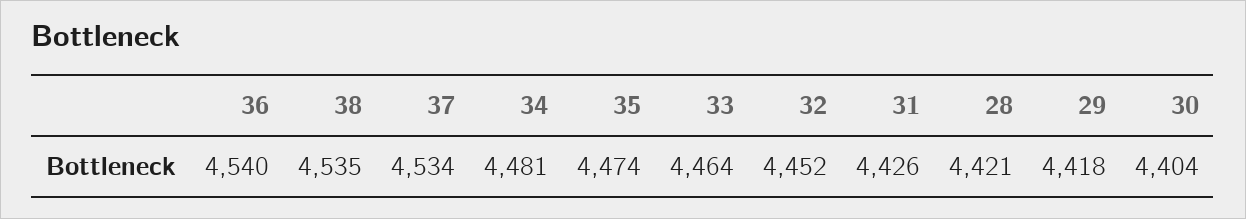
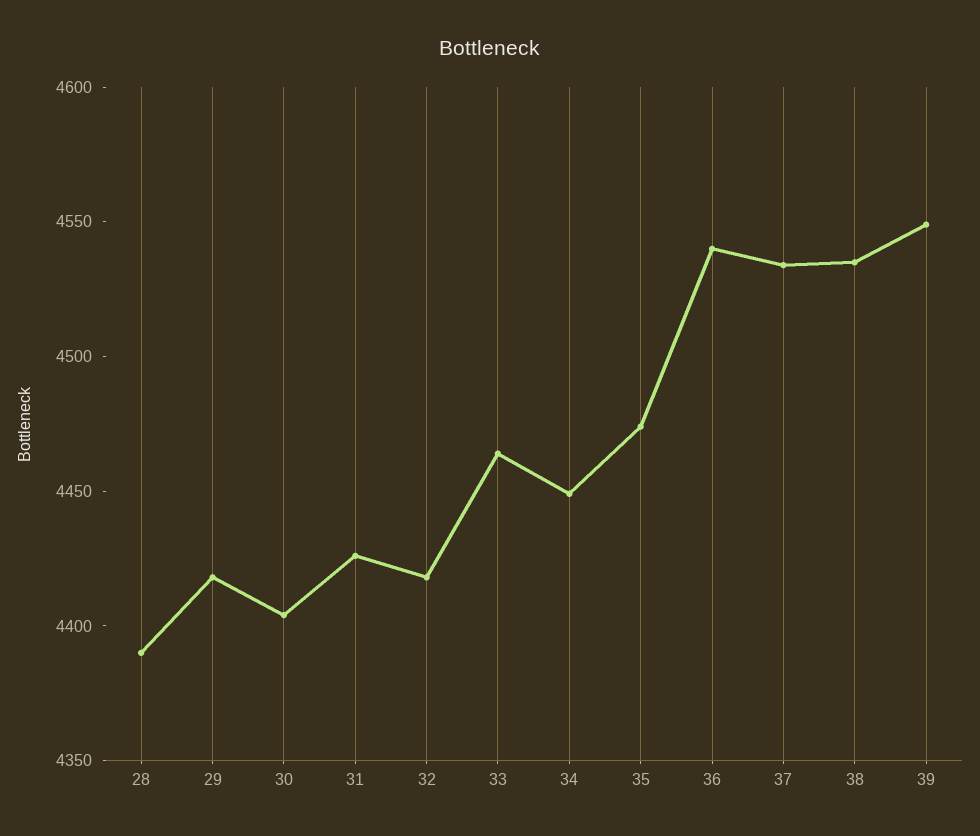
  {
    "36": 4540,
    "38": 4535,
    "37": 4534,
-   "34": 4481,
+   "34": 4450,
    "35": 4474,
    "33": 4464,
-   "32": 4452,
+   "32": 4420,
    "31": 4426,
-   "28": 4421,
+   "28": 4390,
    "29": 4418,
-   "30": 4404
+   "30": 4404,
+   "39": 4550
  }

